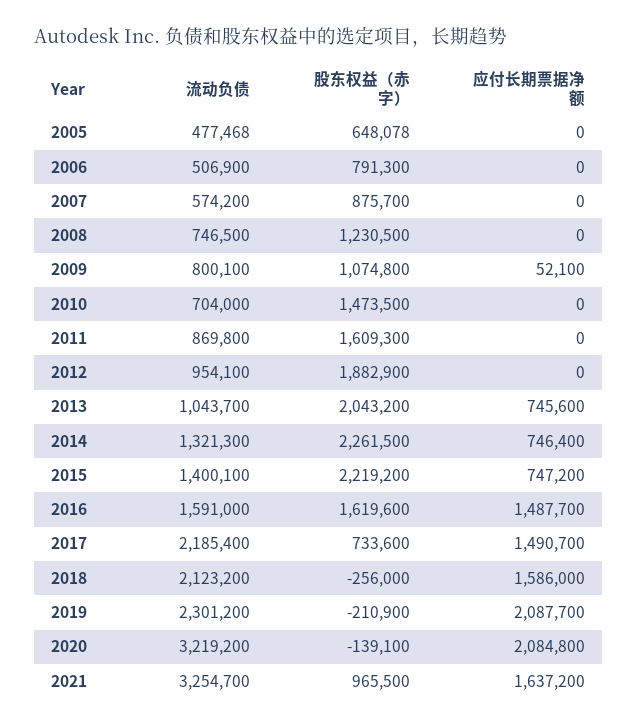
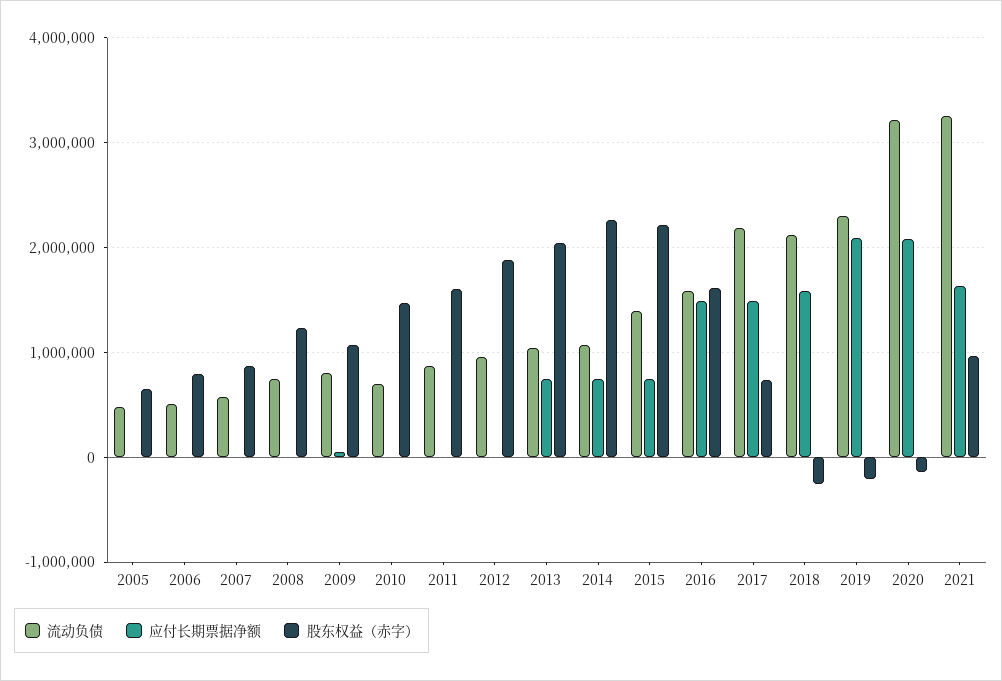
  {
    "流动负债": {
      "2005": 477468,
      "2006": 506900,
      "2007": 574200,
      "2008": 746500,
      "2009": 800100,
      "2010": 704000,
      "2011": 869800,
      "2012": 954100,
      "2013": 1043700,
-     "2014": 1321300,
+     "2014": 1100000,
      "2015": 1400100,
      "2016": 1591000,
      "2017": 2185400,
      "2018": 2123200,
      "2019": 2301200,
      "2020": 3219200,
      "2021": 3254700
    },
    "股东权益（赤字）": {
      "2005": 648078,
      "2006": 791300,
      "2007": 875700,
      "2008": 1230500,
      "2009": 1074800,
      "2010": 1473500,
      "2011": 1609300,
      "2012": 1882900,
      "2013": 2043200,
      "2014": 2261500,
      "2015": 2219200,
      "2016": 1619600,
      "2017": 733600,
      "2018": -256000,
      "2019": -210900,
      "2020": -139100,
      "2021": 965500
    },
    "应付长期票据净额": {
      "2005": 0,
      "2006": 0,
      "2007": 0,
      "2008": 0,
      "2009": 52100,
      "2010": 0,
      "2011": 0,
      "2012": 0,
      "2013": 745600,
      "2014": 746400,
      "2015": 747200,
      "2016": 1487700,
      "2017": 1490700,
      "2018": 1586000,
      "2019": 2087700,
      "2020": 2084800,
      "2021": 1637200
    }
  }

